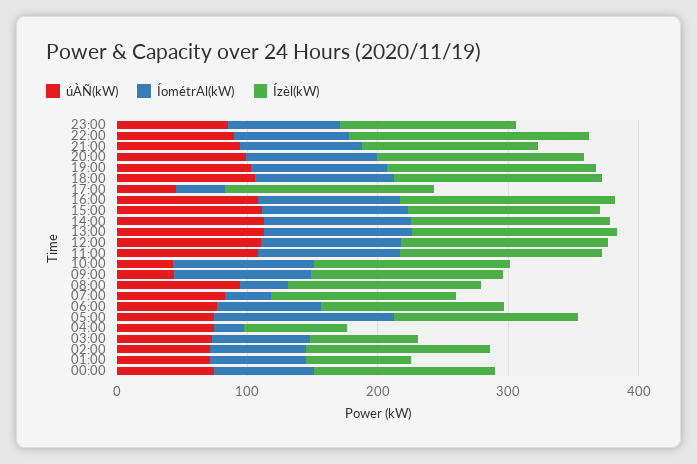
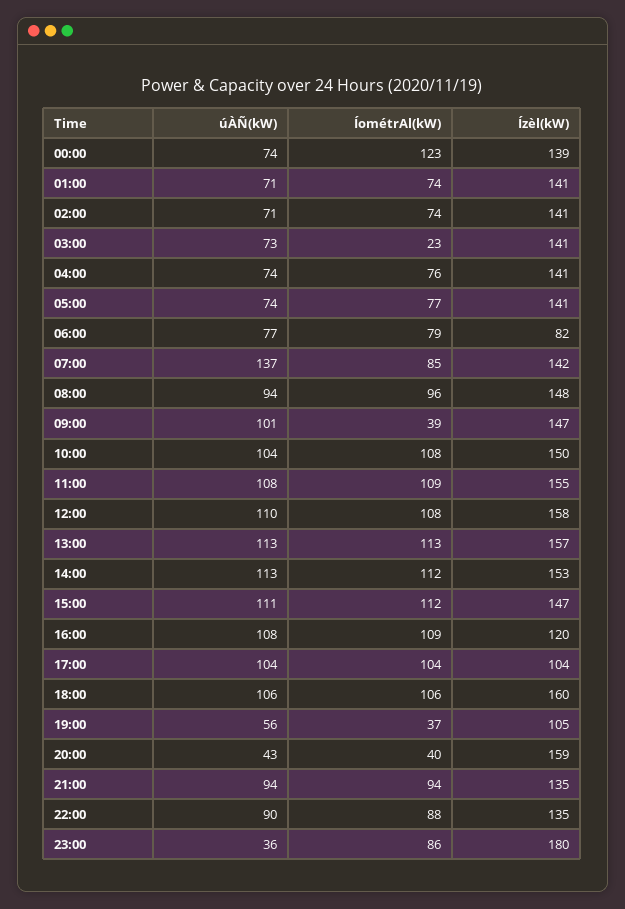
  {
    "úÀÑ(kW)": {
-     "23:00": 80,
+     "23:00": 36,
      "22:00": 90,
      "21:00": 94,
-     "20:00": 100,
+     "20:00": 43,
-     "19:00": 100,
+     "19:00": 56,
      "18:00": 106,
-     "17:00": 40,
+     "17:00": 104,
      "16:00": 108,
      "15:00": 111,
      "14:00": 113,
      "13:00": 113,
      "12:00": 110,
      "11:00": 108,
-     "10:00": 40,
+     "10:00": 104,
-     "09:00": 40,
+     "09:00": 101,
      "08:00": 94,
-     "07:00": 80,
+     "07:00": 137,
      "06:00": 77,
      "05:00": 74,
      "04:00": 74,
      "03:00": 73,
      "02:00": 71,
      "01:00": 71,
      "00:00": 74
    },
    "ÍométrAl(kW)": {
      "23:00": 86,
      "22:00": 88,
      "21:00": 94,
-     "20:00": 100,
+     "20:00": 40,
-     "19:00": 100,
+     "19:00": 37,
      "18:00": 106,
-     "17:00": 40,
+     "17:00": 104,
      "16:00": 109,
      "15:00": 112,
      "14:00": 112,
      "13:00": 113,
      "12:00": 108,
      "11:00": 109,
      "10:00": 108,
-     "09:00": 100,
+     "09:00": 39,
-     "08:00": 40,
+     "08:00": 96,
-     "07:00": 40,
+     "07:00": 85,
      "06:00": 79,
-     "05:00": 140,
+     "05:00": 77,
-     "04:00": 20,
+     "04:00": 76,
-     "03:00": 80,
+     "03:00": 23,
      "02:00": 74,
      "01:00": 74,
-     "00:00": 80
+     "00:00": 123
    },
    "Ízèl(kW)": {
-     "23:00": 140,
+     "23:00": 180,
-     "22:00": 180,
+     "22:00": 135,
      "21:00": 135,
      "20:00": 159,
-     "19:00": 160,
+     "19:00": 105,
      "18:00": 160,
-     "17:00": 160,
+     "17:00": 104,
-     "16:00": 160,
+     "16:00": 120,
      "15:00": 147,
      "14:00": 153,
      "13:00": 157,
      "12:00": 158,
      "11:00": 155,
      "10:00": 150,
      "09:00": 147,
      "08:00": 148,
      "07:00": 142,
-     "06:00": 140,
+     "06:00": 82,
      "05:00": 141,
-     "04:00": 80,
+     "04:00": 141,
-     "03:00": 80,
+     "03:00": 141,
      "02:00": 141,
-     "01:00": 80,
+     "01:00": 141,
      "00:00": 139
    }
  }

